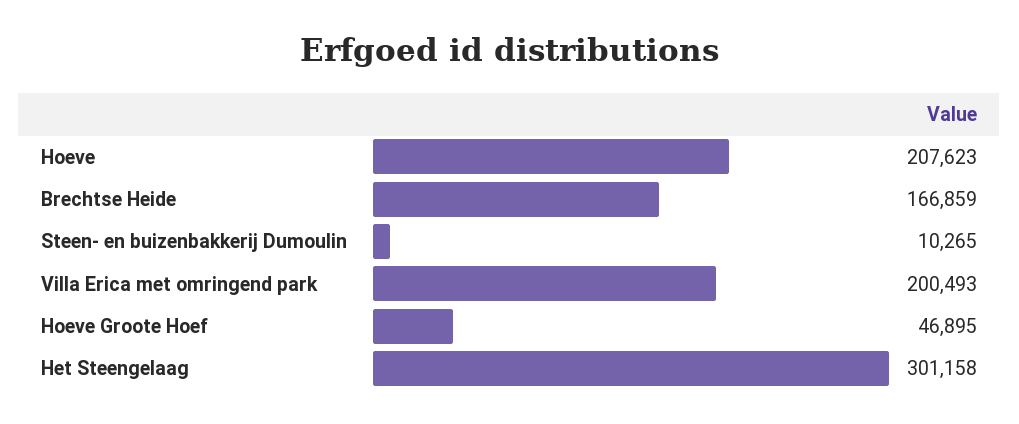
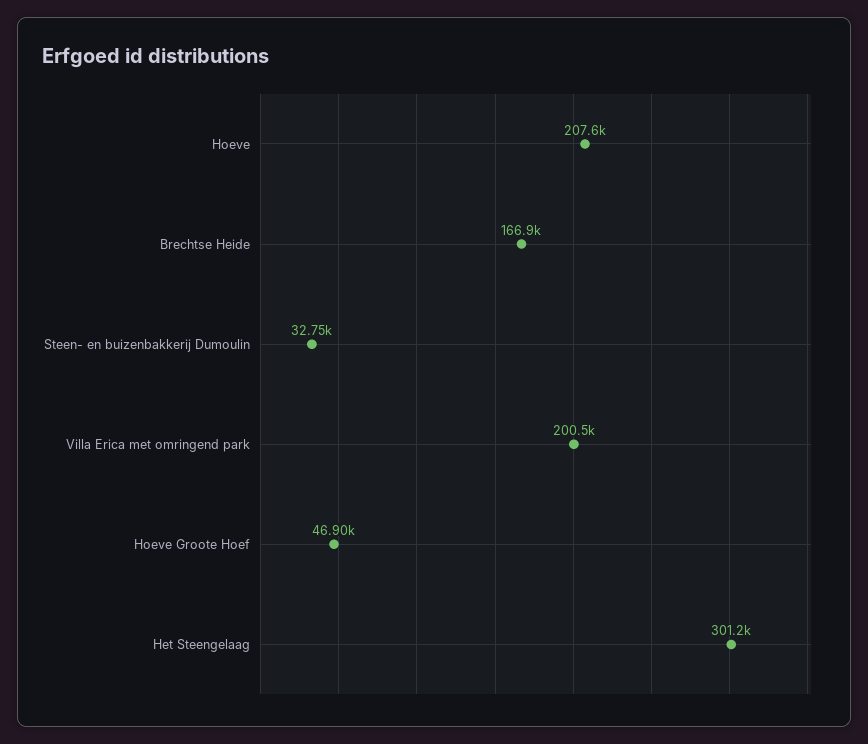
  {
    "Hoeve": 207623,
    "Brechtse Heide": 166859,
-   "Steen- en buizenbakkerij Dumoulin": 10265,
+   "Steen- en buizenbakkerij Dumoulin": 32750,
    "Villa Erica met omringend park": 200493,
    "Hoeve Groote Hoef": 46895,
    "Het Steengelaag": 301158
  }

